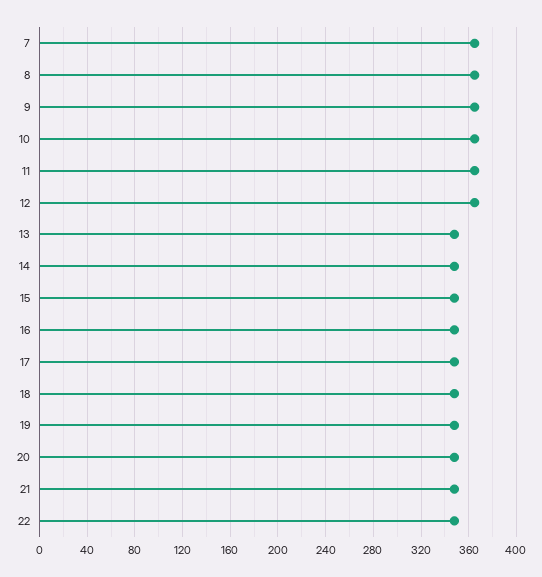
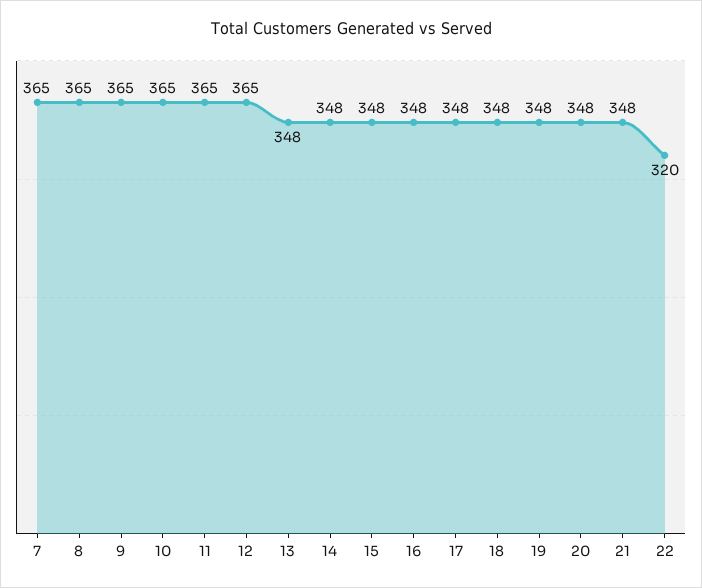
  {
    "7": 365,
    "8": 365,
    "9": 365,
    "10": 365,
    "11": 365,
    "12": 365,
    "13": 348,
    "14": 348,
    "15": 348,
    "16": 348,
    "17": 348,
    "18": 348,
    "19": 348,
    "20": 348,
    "21": 348,
-   "22": 350
+   "22": 320
  }

